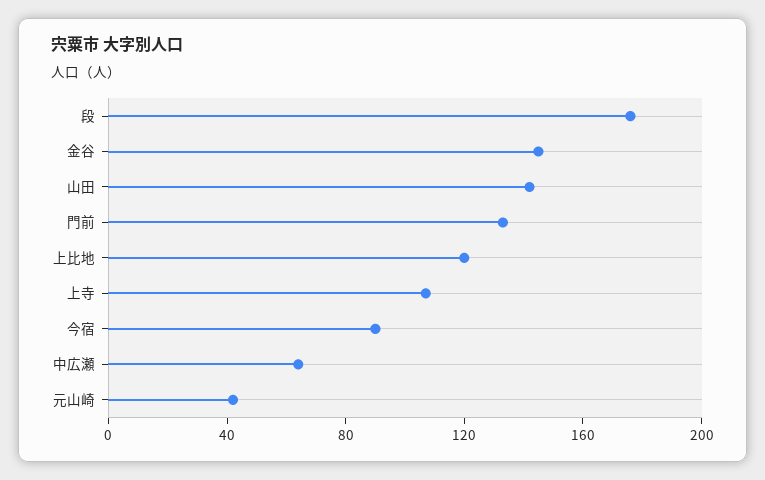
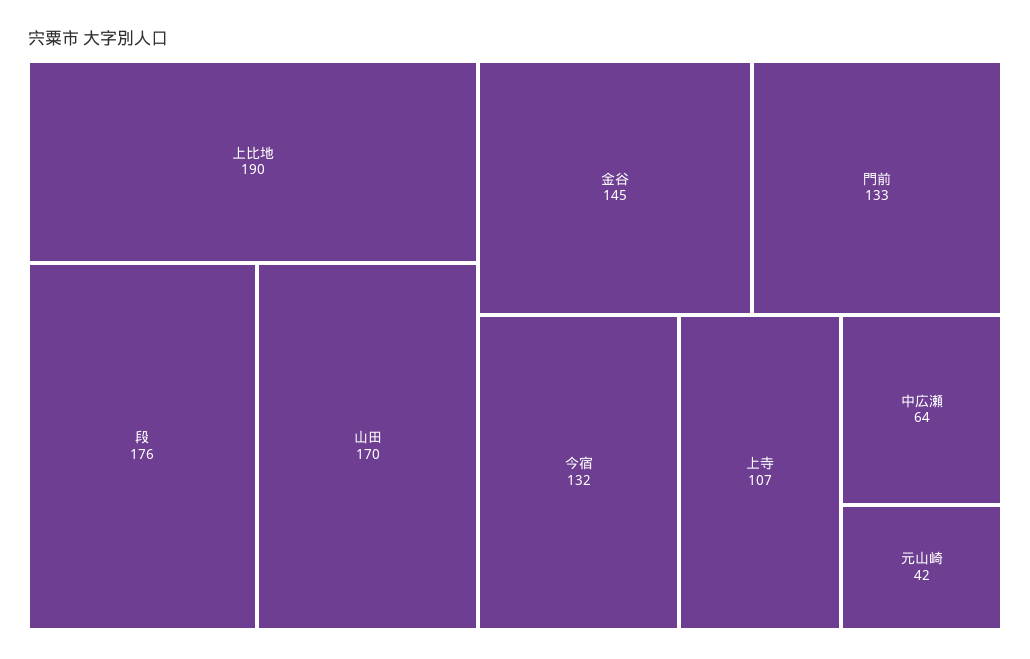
  {
    "段": 176,
    "金谷": 145,
-   "山田": 140,
+   "山田": 170,
    "門前": 133,
-   "上比地": 120,
+   "上比地": 190,
    "上寺": 107,
-   "今宿": 90,
+   "今宿": 132,
    "中広瀬": 64,
    "元山崎": 42
  }

